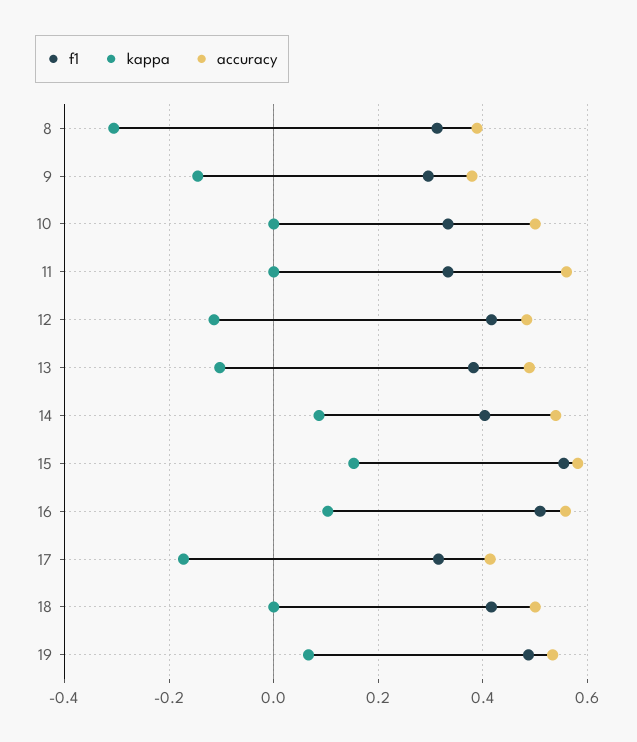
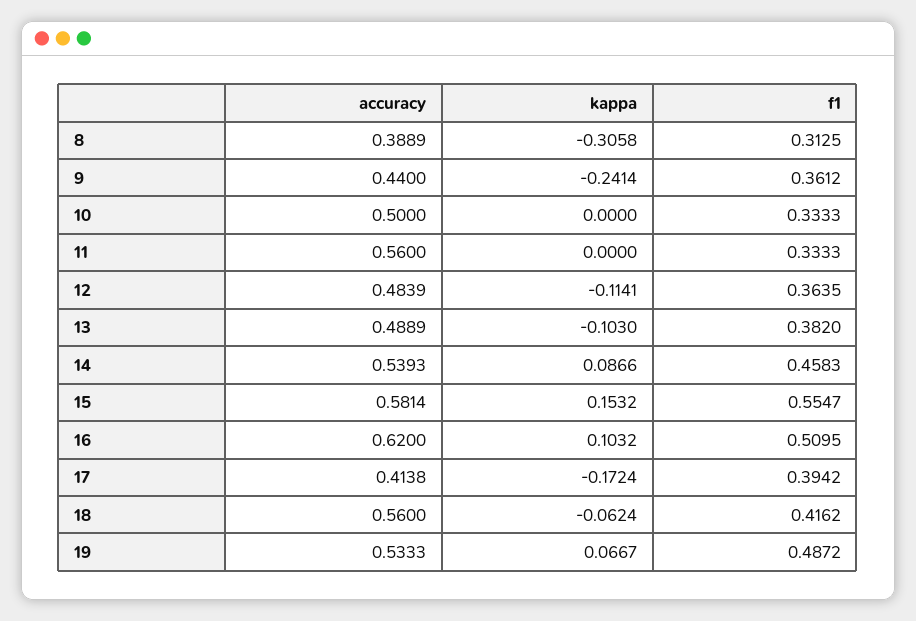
  {
    "f1": {
      "8": 0.3125,
-     "9": 0.3,
+     "9": 0.3612,
      "10": 0.3333,
      "11": 0.3333,
-     "12": 0.42,
+     "12": 0.3635,
      "13": 0.382,
-     "14": 0.4,
+     "14": 0.4583,
      "15": 0.5547,
      "16": 0.5095,
-     "17": 0.32,
+     "17": 0.3942,
      "18": 0.4162,
      "19": 0.4872
    },
    "kappa": {
      "8": -0.3058,
-     "9": -0.14,
+     "9": -0.2414,
      "10": 0,
      "11": 0,
      "12": -0.1141,
      "13": -0.103,
      "14": 0.0866,
      "15": 0.1532,
      "16": 0.1032,
      "17": -0.1724,
-     "18": 0,
+     "18": -0.0624,
      "19": 0.0667
    },
    "accuracy": {
      "8": 0.3889,
-     "9": 0.38,
+     "9": 0.44,
      "10": 0.5,
      "11": 0.56,
      "12": 0.4839,
      "13": 0.4889,
      "14": 0.5393,
      "15": 0.5814,
-     "16": 0.56,
+     "16": 0.62,
      "17": 0.4138,
-     "18": 0.5,
+     "18": 0.56,
      "19": 0.5333
    }
  }

